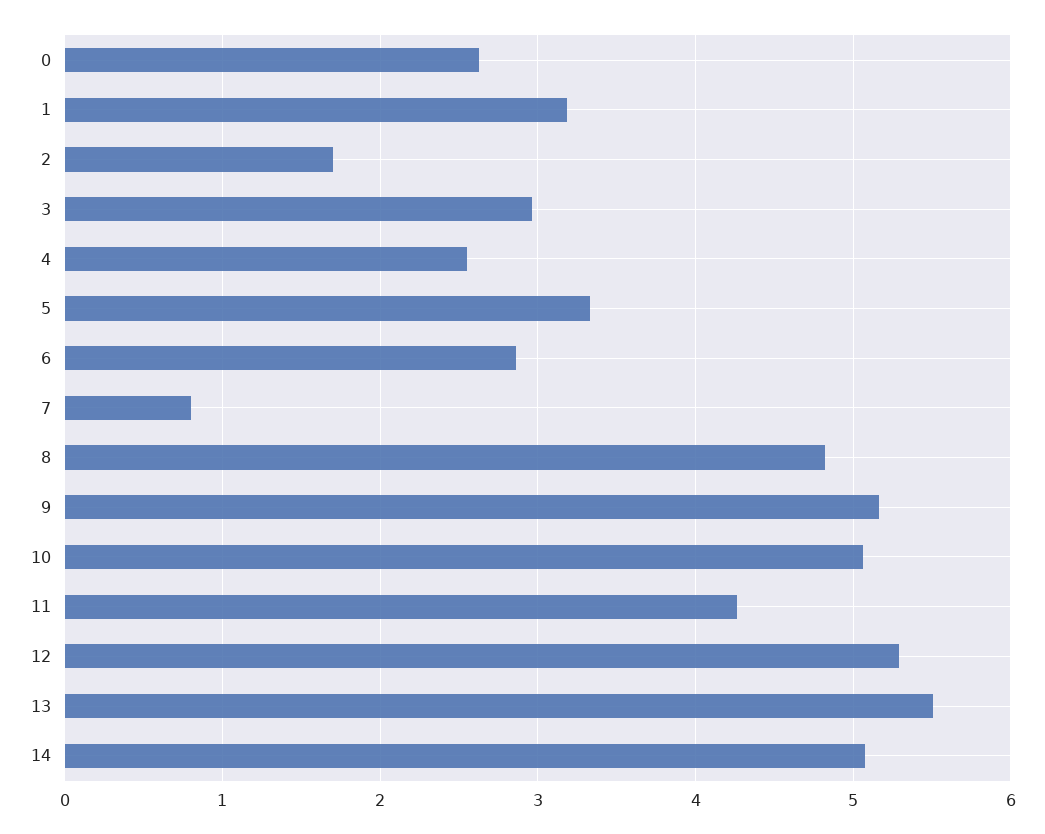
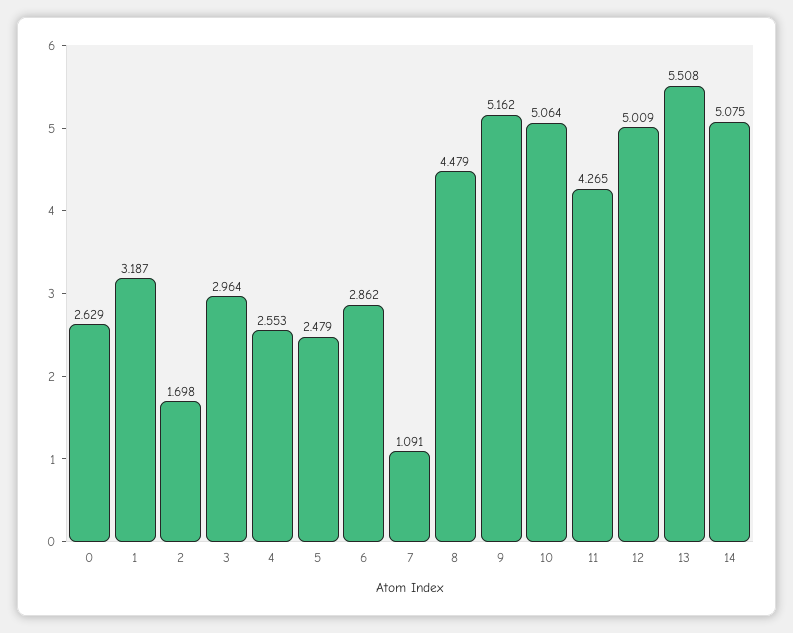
  {
    "0": 2.629,
    "1": 3.187,
    "2": 1.698,
    "3": 2.964,
    "4": 2.553,
-   "5": 3.3,
+   "5": 2.479,
    "6": 2.862,
-   "7": 0.8,
+   "7": 1.091,
-   "8": 4.8,
+   "8": 4.479,
    "9": 5.162,
    "10": 5.064,
    "11": 4.265,
-   "12": 5.3,
+   "12": 5.009,
    "13": 5.508,
    "14": 5.075
  }

